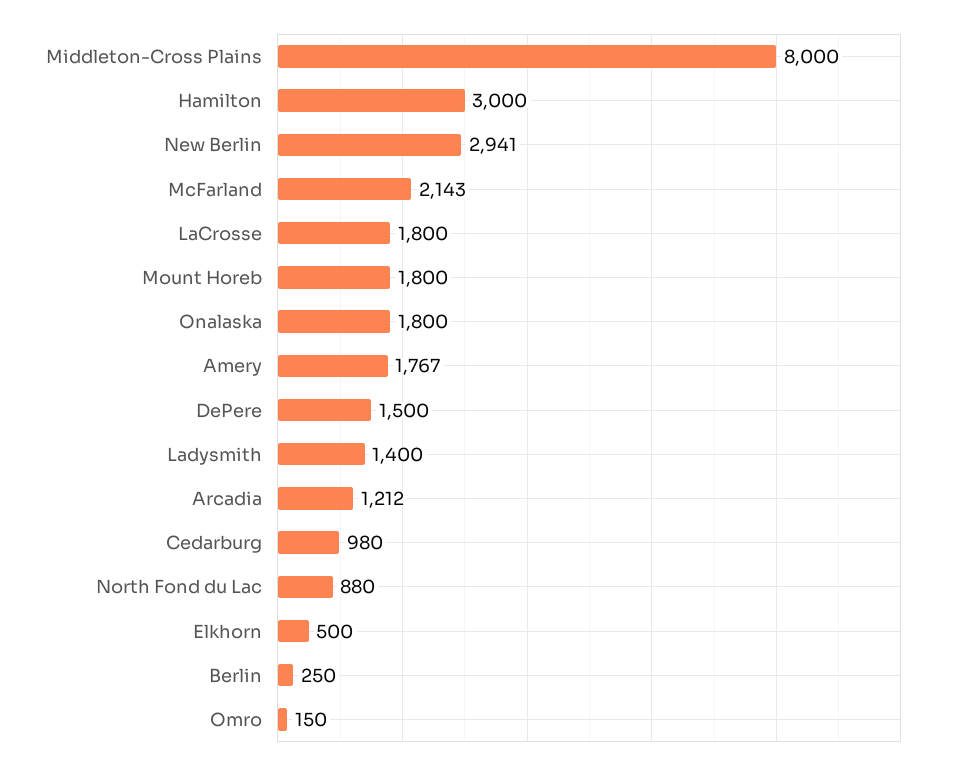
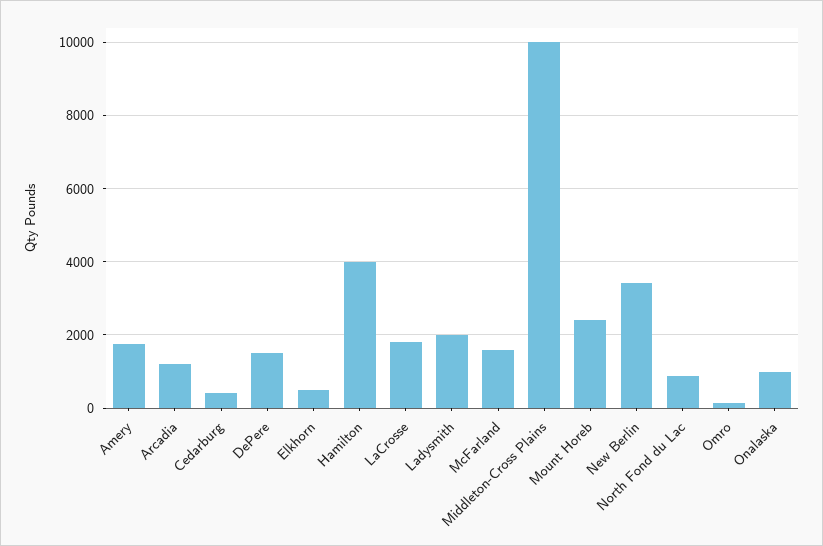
  {
-   "Middleton-Cross Plains": 8000,
+   "Middleton-Cross Plains": 10000,
-   "Hamilton": 3000,
+   "Hamilton": 4000,
-   "New Berlin": 2941,
+   "New Berlin": 3400,
-   "McFarland": 2143,
+   "McFarland": 1600,
    "LaCrosse": 1800,
-   "Mount Horeb": 1800,
+   "Mount Horeb": 2400,
-   "Onalaska": 1800,
+   "Onalaska": 1000,
    "Amery": 1767,
    "DePere": 1500,
-   "Ladysmith": 1400,
+   "Ladysmith": 2000,
    "Arcadia": 1212,
-   "Cedarburg": 980,
+   "Cedarburg": 400,
    "North Fond du Lac": 880,
    "Elkhorn": 500,
-   "Berlin": 250,
    "Omro": 150
  }

